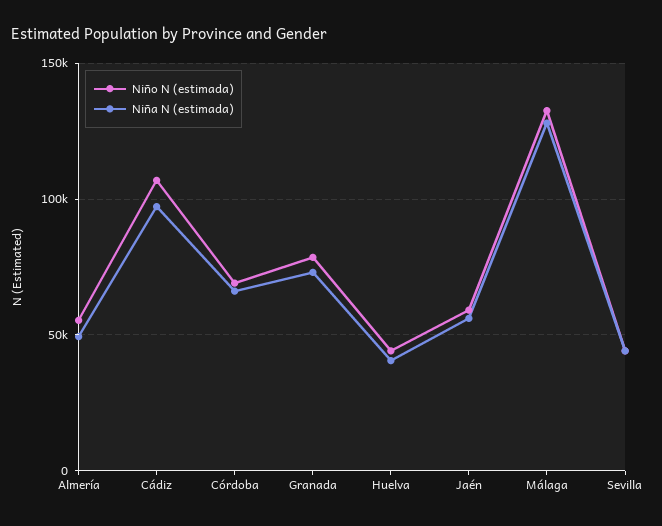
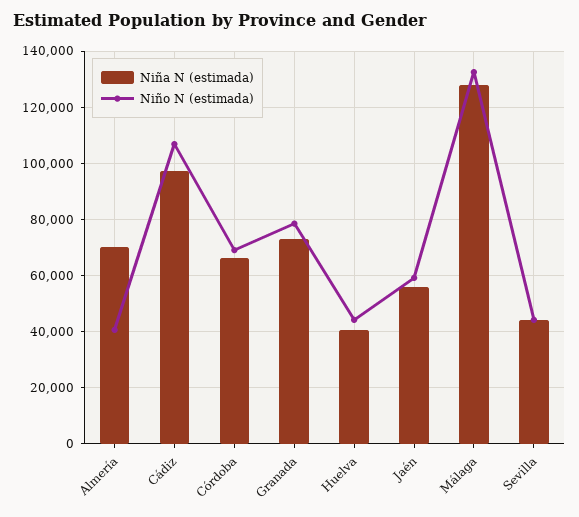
  {
    "Niño N (estimada)": {
-     "Almería": 55000,
+     "Almería": 40000,
      "Cádiz": 107500,
      "Córdoba": 70000,
      "Granada": 77500,
      "Huelva": 45000,
      "Jaén": 60000,
      "Málaga": 132500,
      "Sevilla": 45000
    },
    "Niña N (estimada)": {
-     "Almería": 50000,
+     "Almería": 70000,
      "Cádiz": 97500,
      "Córdoba": 65000,
      "Granada": 72500,
      "Huelva": 40000,
      "Jaén": 55000,
      "Málaga": 127500,
      "Sevilla": 45000
    }
  }

